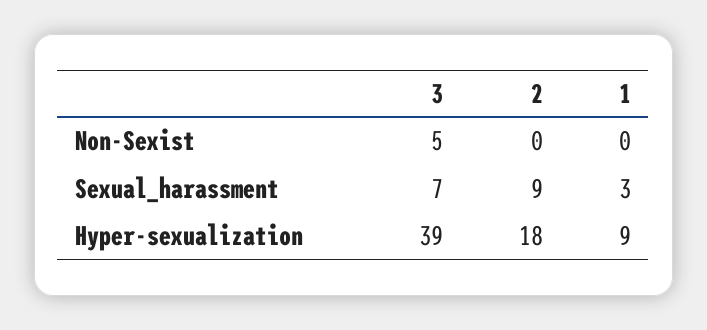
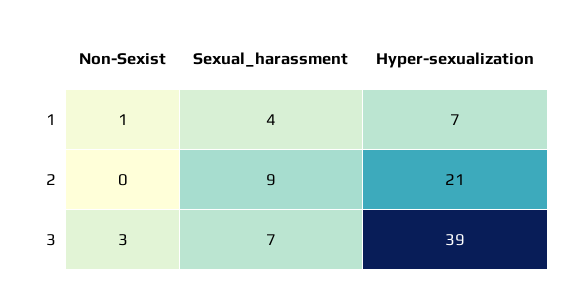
  {
    "3": {
-     "Non-Sexist": 5,
+     "Non-Sexist": 3,
      "Sexual_harassment": 7,
      "Hyper-sexualization": 39
    },
    "2": {
      "Non-Sexist": 0,
      "Sexual_harassment": 9,
-     "Hyper-sexualization": 18
+     "Hyper-sexualization": 21
    },
    "1": {
-     "Non-Sexist": 0,
+     "Non-Sexist": 1,
-     "Sexual_harassment": 3,
+     "Sexual_harassment": 4,
-     "Hyper-sexualization": 9
+     "Hyper-sexualization": 7
    }
  }

